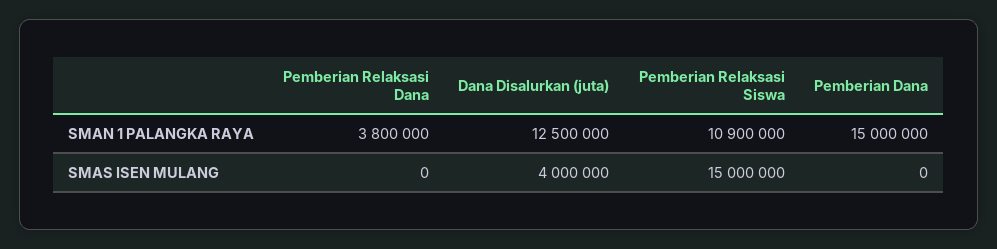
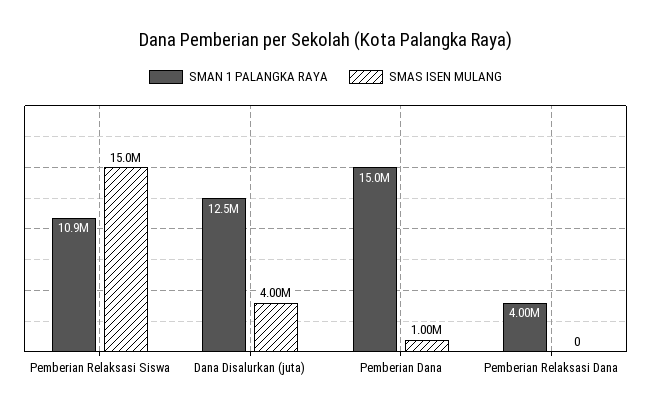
  {
    "SMAN 1 PALANGKA RAYA": {
-     "Pemberian Relaksasi Dana": 3800000,
+     "Pemberian Relaksasi Dana": 4000000,
      "Dana Disalurkan (juta)": 12500000,
      "Pemberian Relaksasi Siswa": 10900000,
      "Pemberian Dana": 15000000
    },
    "SMAS ISEN MULANG": {
      "Pemberian Relaksasi Dana": 0,
      "Dana Disalurkan (juta)": 4000000,
      "Pemberian Relaksasi Siswa": 15000000,
-     "Pemberian Dana": 0
+     "Pemberian Dana": 1000000
    }
  }

